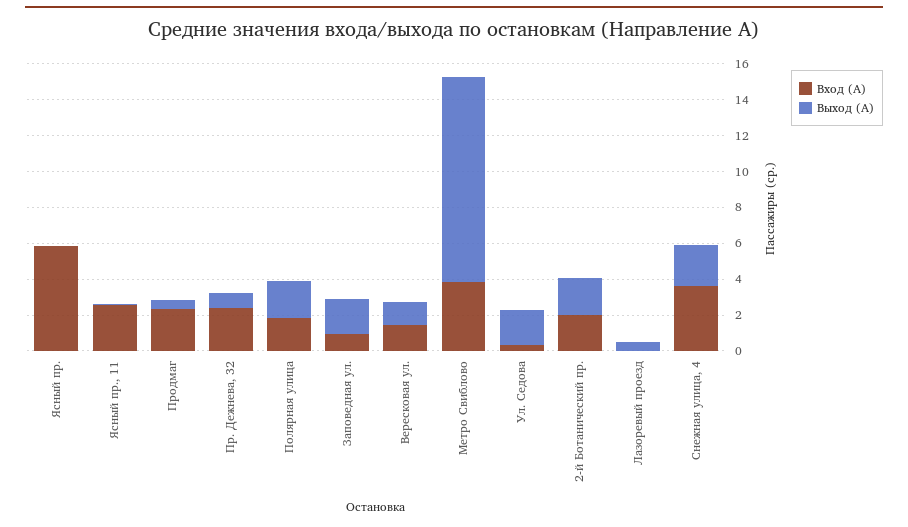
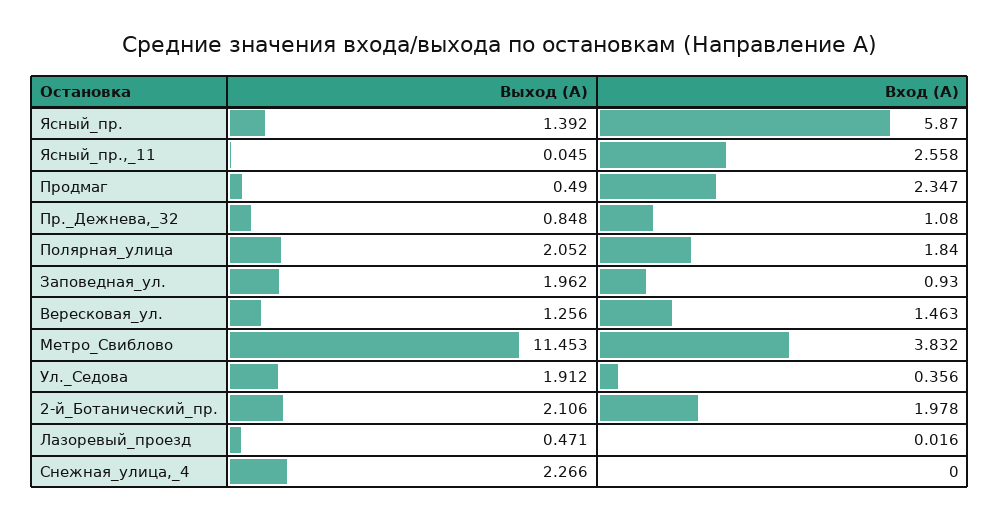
  {
    "Вход (А)": {
      "Ясный пр.": 5.87,
      "Ясный пр., 11": 2.558,
      "Продмаг": 2.347,
-     "Пр. Дежнева, 32": 2.5,
+     "Пр. Дежнева, 32": 1.08,
      "Полярная улица": 1.84,
      "Заповедная ул.": 0.93,
      "Вересковая ул.": 1.463,
      "Метро Свиблово": 3.832,
      "Ул. Седова": 0.356,
      "2-й Ботанический пр.": 1.978,
      "Лазоревый проезд": 0.016,
-     "Снежная улица, 4": 3.5
+     "Снежная улица, 4": 0
    },
    "Выход (А)": {
-     "Ясный пр.": 0,
+     "Ясный пр.": 1.392,
      "Ясный пр., 11": 0.045,
      "Продмаг": 0.49,
      "Пр. Дежнева, 32": 0.848,
      "Полярная улица": 2.052,
      "Заповедная ул.": 1.962,
      "Вересковая ул.": 1.256,
      "Метро Свиблово": 11.453,
      "Ул. Седова": 1.912,
      "2-й Ботанический пр.": 2.106,
      "Лазоревый проезд": 0.471,
      "Снежная улица, 4": 2.266
    }
  }

